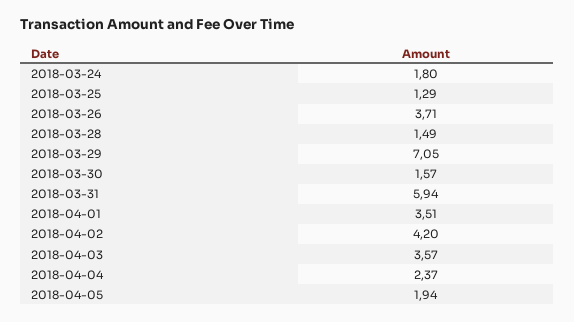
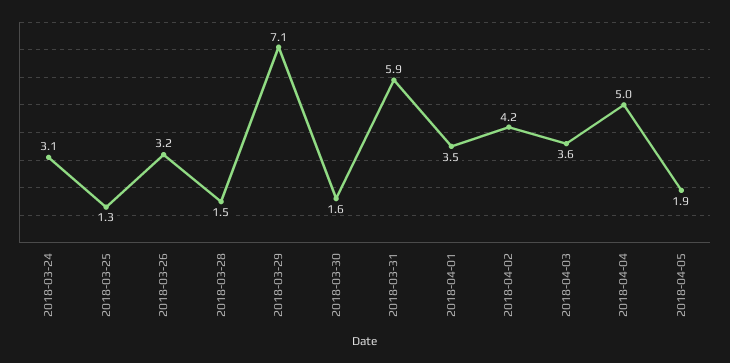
  {
-   "2018-03-24": 1.8,
+   "2018-03-24": 3.1,
    "2018-03-25": 1.29,
-   "2018-03-26": 3.71,
+   "2018-03-26": 3.2,
    "2018-03-28": 1.49,
    "2018-03-29": 7.05,
    "2018-03-30": 1.57,
    "2018-03-31": 5.94,
    "2018-04-01": 3.51,
    "2018-04-02": 4.2,
    "2018-04-03": 3.57,
-   "2018-04-04": 2.37,
+   "2018-04-04": 5,
    "2018-04-05": 1.94
  }

